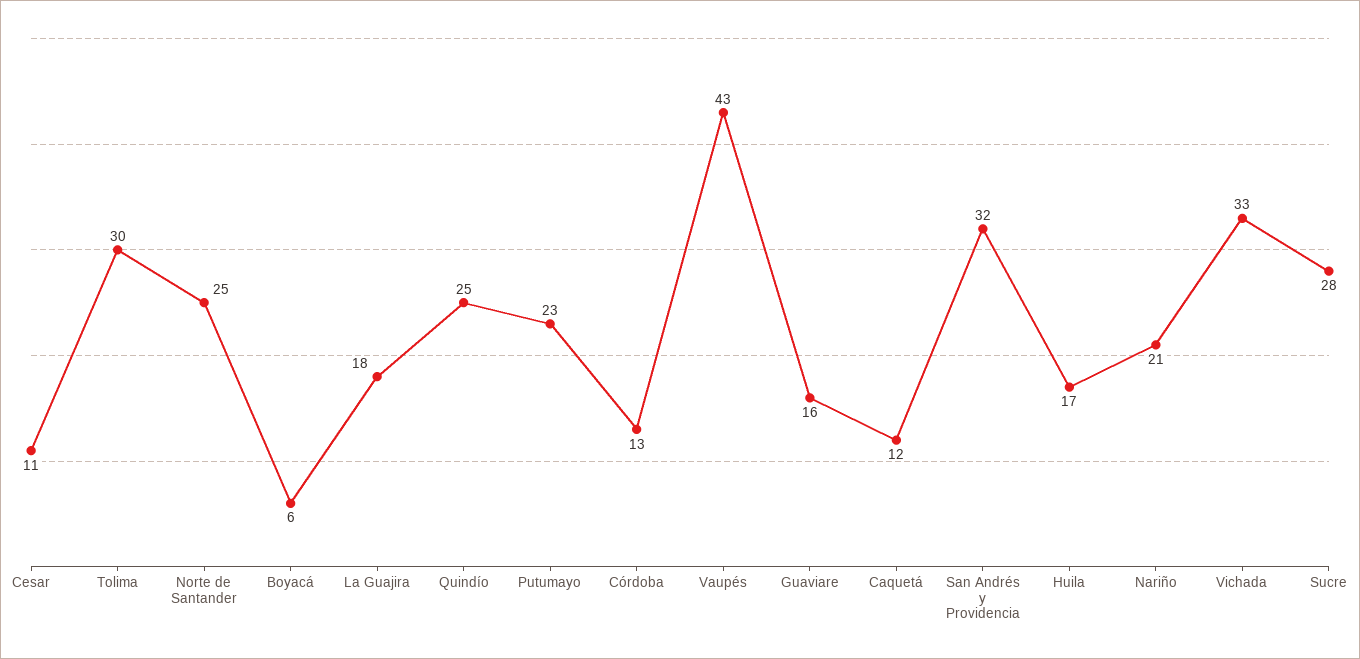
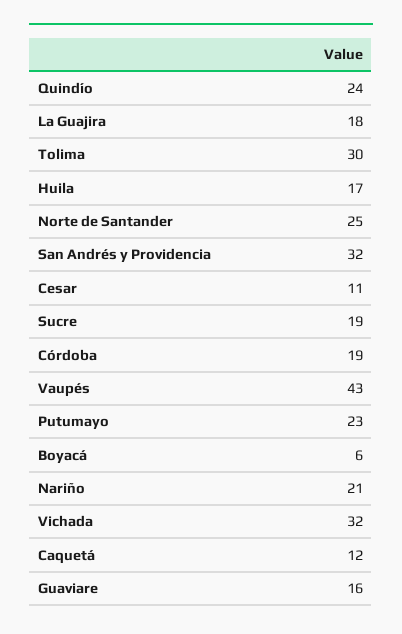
  {
    "Cesar": 11,
    "Tolima": 30,
    "Norte de Santander": 25,
    "Boyacá": 6,
    "La Guajira": 18,
-   "Quindío": 25,
+   "Quindío": 24,
    "Putumayo": 23,
-   "Córdoba": 13,
+   "Córdoba": 19,
    "Vaupés": 43,
    "Guaviare": 16,
    "Caquetá": 12,
    "San Andrés y Providencia": 32,
    "Huila": 17,
    "Nariño": 21,
-   "Vichada": 33,
+   "Vichada": 32,
-   "Sucre": 28
+   "Sucre": 19
  }

